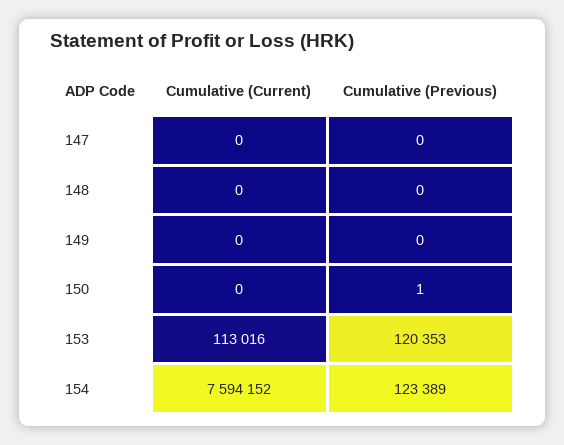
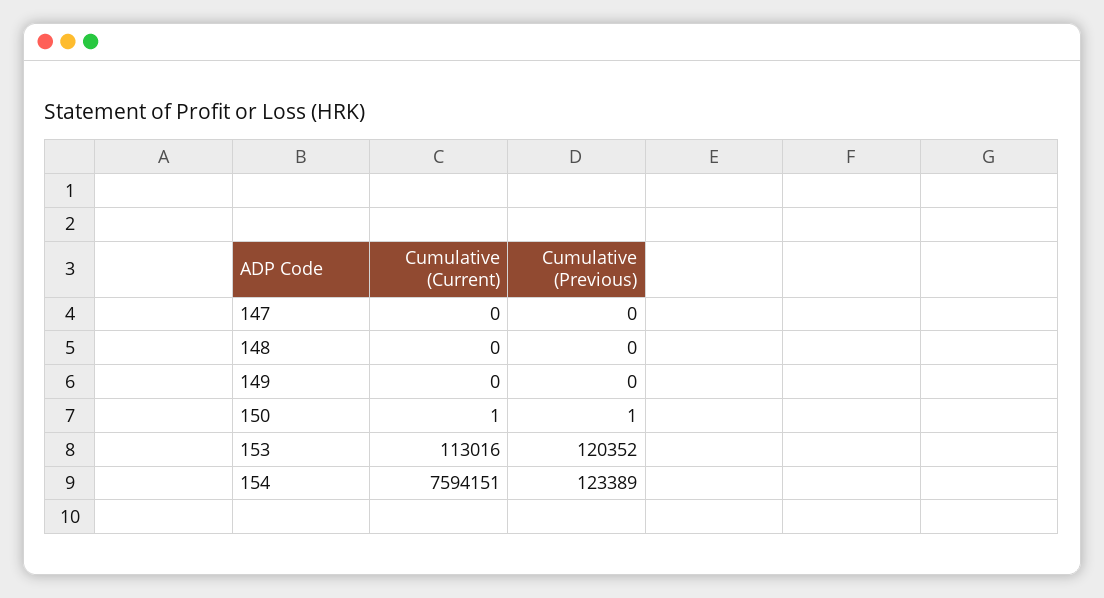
  {
    "Cumulative (Current)": {
      "147": 0,
      "148": 0,
      "149": 0,
-     "150": 0,
+     "150": 1,
      "153": 113016,
-     "154": 7594152
+     "154": 7594151
    },
    "Cumulative (Previous)": {
      "147": 0,
      "148": 0,
      "149": 0,
      "150": 1,
-     "153": 120353,
+     "153": 120352,
      "154": 123389
    }
  }

